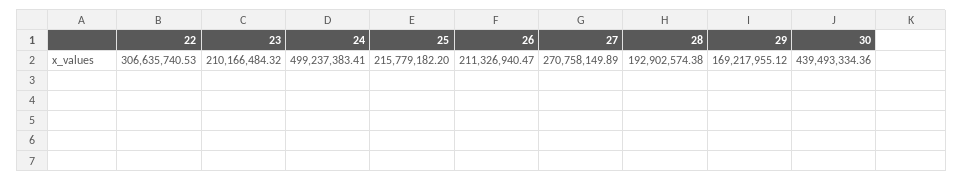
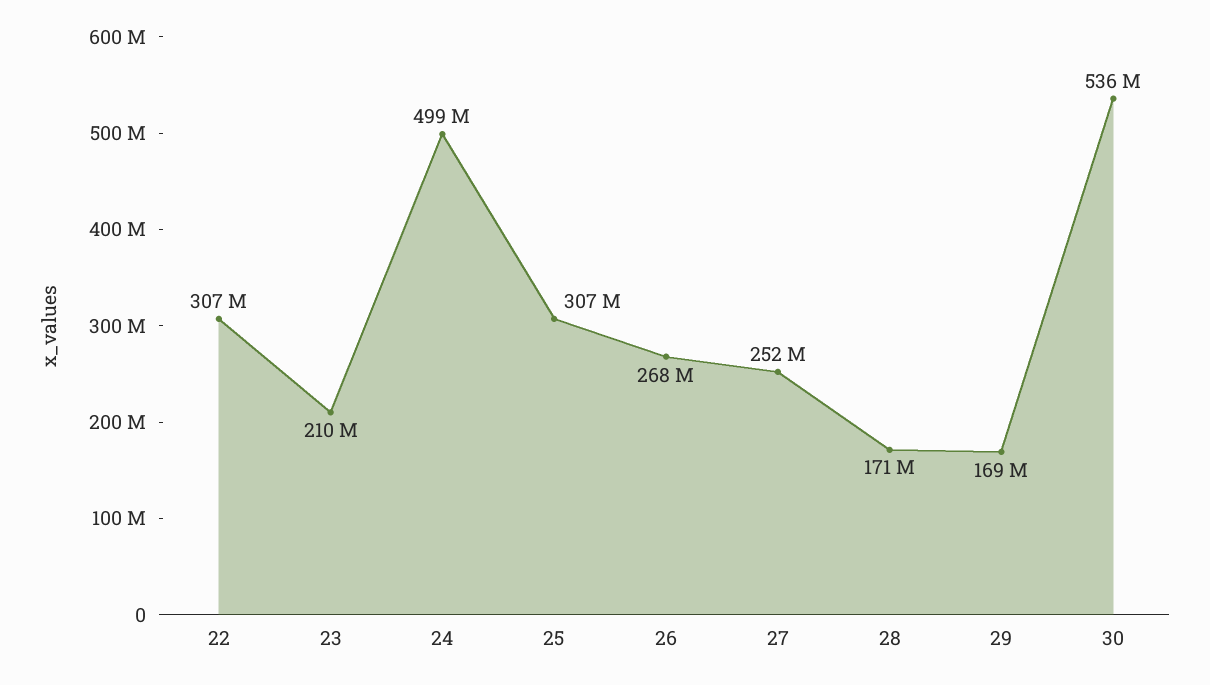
  {
    "22": 306635740.53,
    "23": 210166484.32,
    "24": 499237383.41,
-   "25": 215779182.2,
+   "25": 307000000,
-   "26": 211326940.47,
+   "26": 268000000,
-   "27": 270758149.89,
+   "27": 252000000,
-   "28": 192902574.38,
+   "28": 171000000,
    "29": 169217955.12,
-   "30": 439493334.36
+   "30": 536000000
  }

